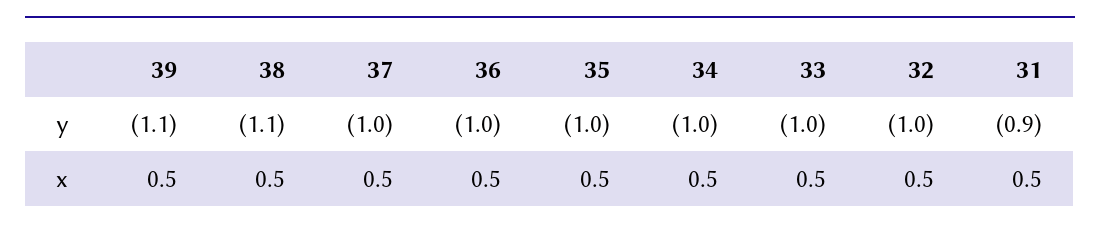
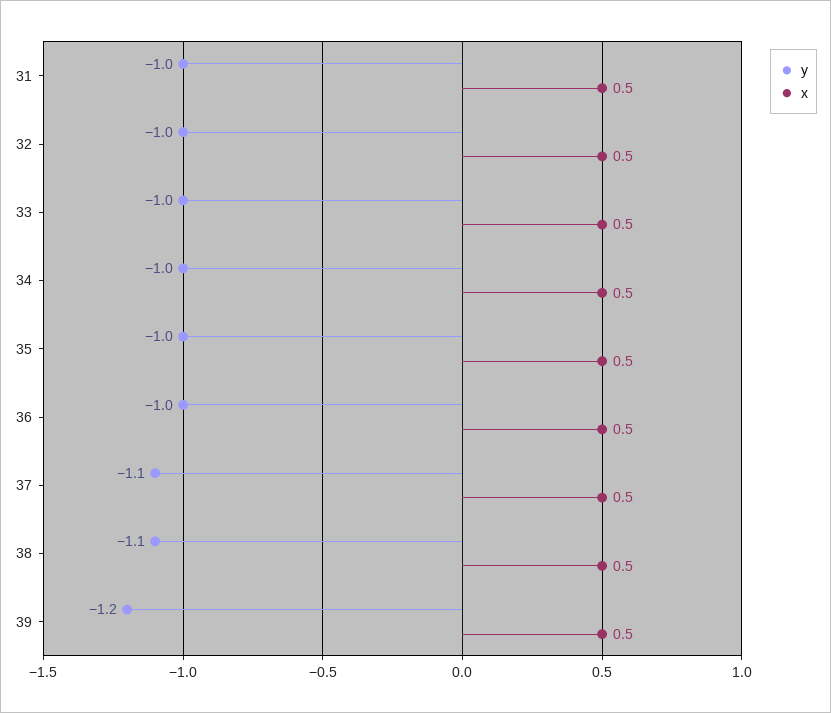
  {
    "y": {
-     "39": -1.1,
+     "39": -1.2,
      "38": -1.1,
-     "37": -1,
+     "37": -1.1,
      "36": -1,
      "35": -1,
      "34": -1,
      "33": -1,
      "32": -1,
-     "31": -0.9
+     "31": -1
    },
    "x": {
      "39": 0.5,
      "38": 0.5,
      "37": 0.5,
      "36": 0.5,
      "35": 0.5,
      "34": 0.5,
      "33": 0.5,
      "32": 0.5,
      "31": 0.5
    }
  }

